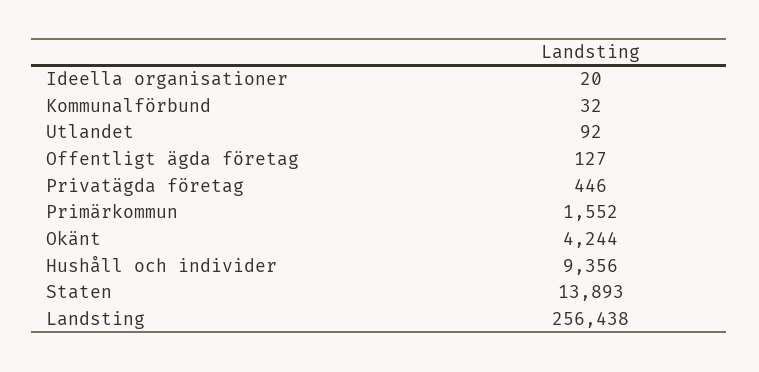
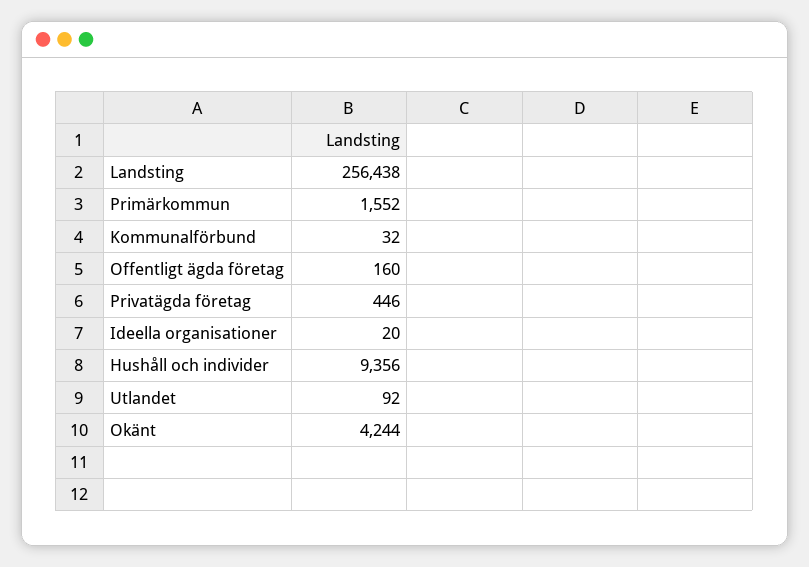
  {
    "Ideella organisationer": 20,
    "Kommunalförbund": 32,
    "Utlandet": 92,
-   "Offentligt ägda företag": 127,
+   "Offentligt ägda företag": 160,
    "Privatägda företag": 446,
    "Primärkommun": 1552,
    "Okänt": 4244,
    "Hushåll och individer": 9356,
-   "Staten": 13893,
    "Landsting": 256438
  }

